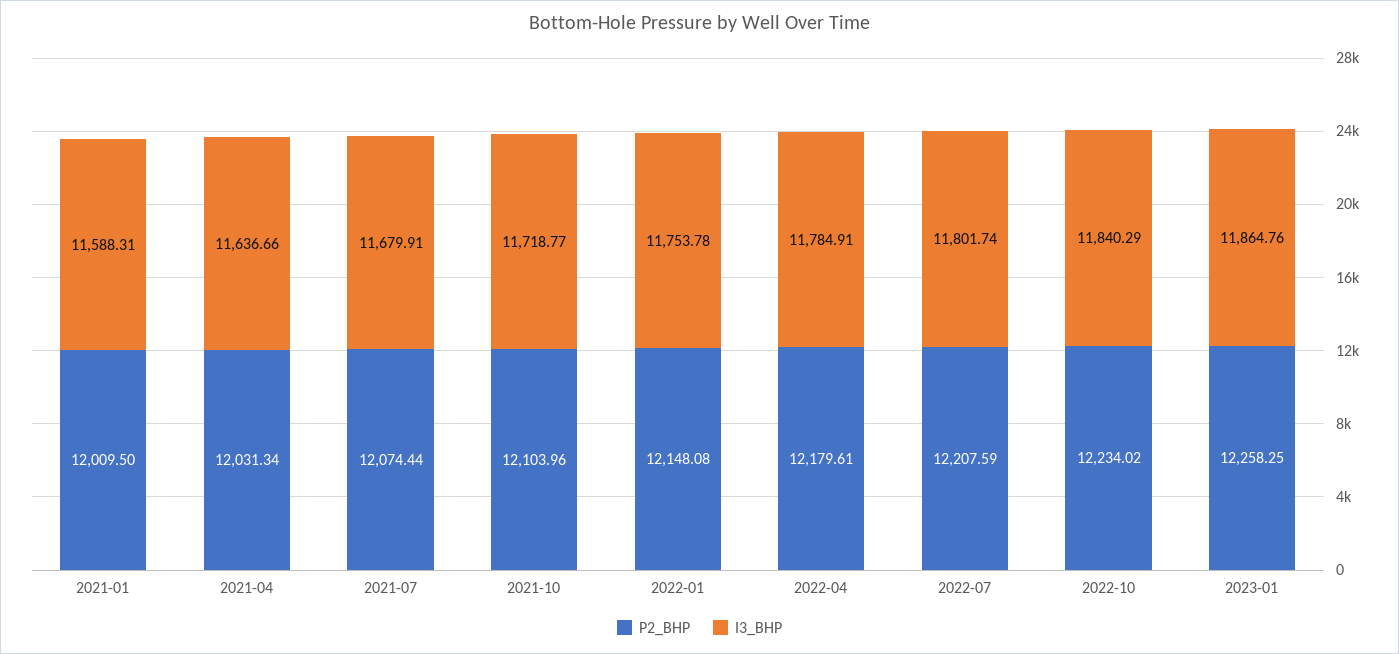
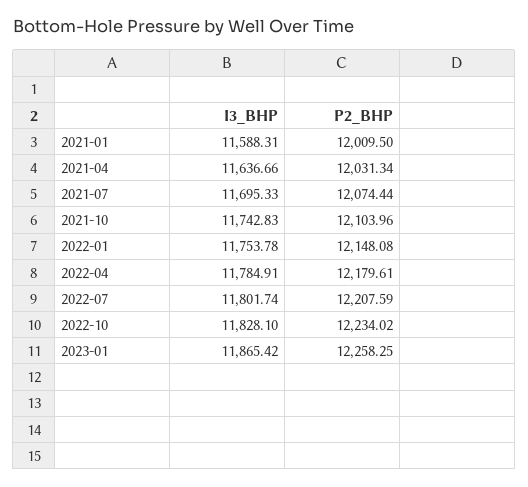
  {
    "P2_BHP": {
      "2021-01": 12009.5,
      "2021-04": 12031.34,
      "2021-07": 12074.44,
      "2021-10": 12103.96,
      "2022-01": 12148.08,
      "2022-04": 12179.61,
      "2022-07": 12207.59,
      "2022-10": 12234.02,
      "2023-01": 12258.25
    },
    "I3_BHP": {
      "2021-01": 11588.31,
      "2021-04": 11636.66,
-     "2021-07": 11679.91,
+     "2021-07": 11695.33,
-     "2021-10": 11718.77,
+     "2021-10": 11742.83,
      "2022-01": 11753.78,
      "2022-04": 11784.91,
      "2022-07": 11801.74,
-     "2022-10": 11840.29,
+     "2022-10": 11828.1,
-     "2023-01": 11864.76
+     "2023-01": 11865.42
    }
  }

